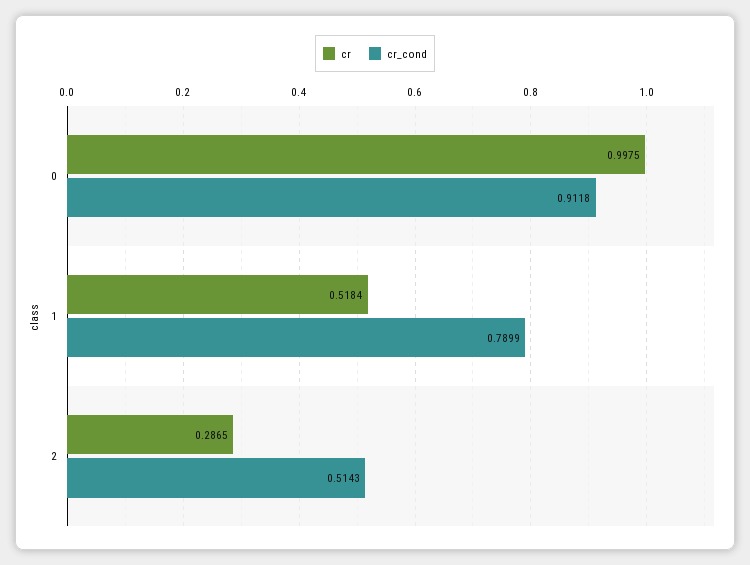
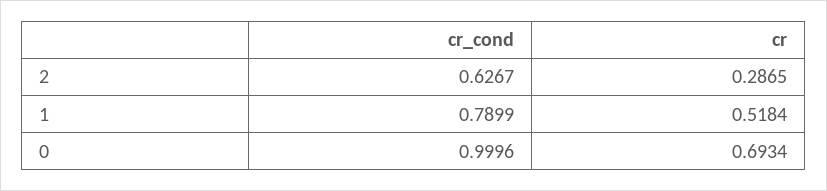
  {
    "cr": {
-     "0": 0.9975,
+     "0": 0.6934,
      "1": 0.5184,
      "2": 0.2865
    },
    "cr_cond": {
-     "0": 0.9118,
+     "0": 0.9996,
      "1": 0.7899,
-     "2": 0.5143
+     "2": 0.6267
    }
  }

